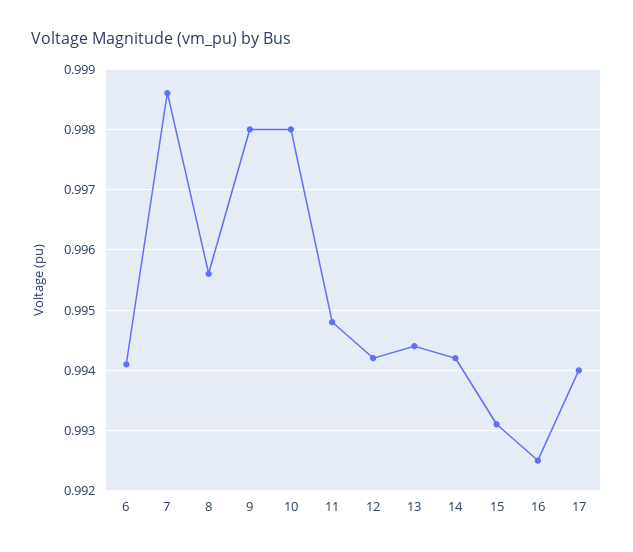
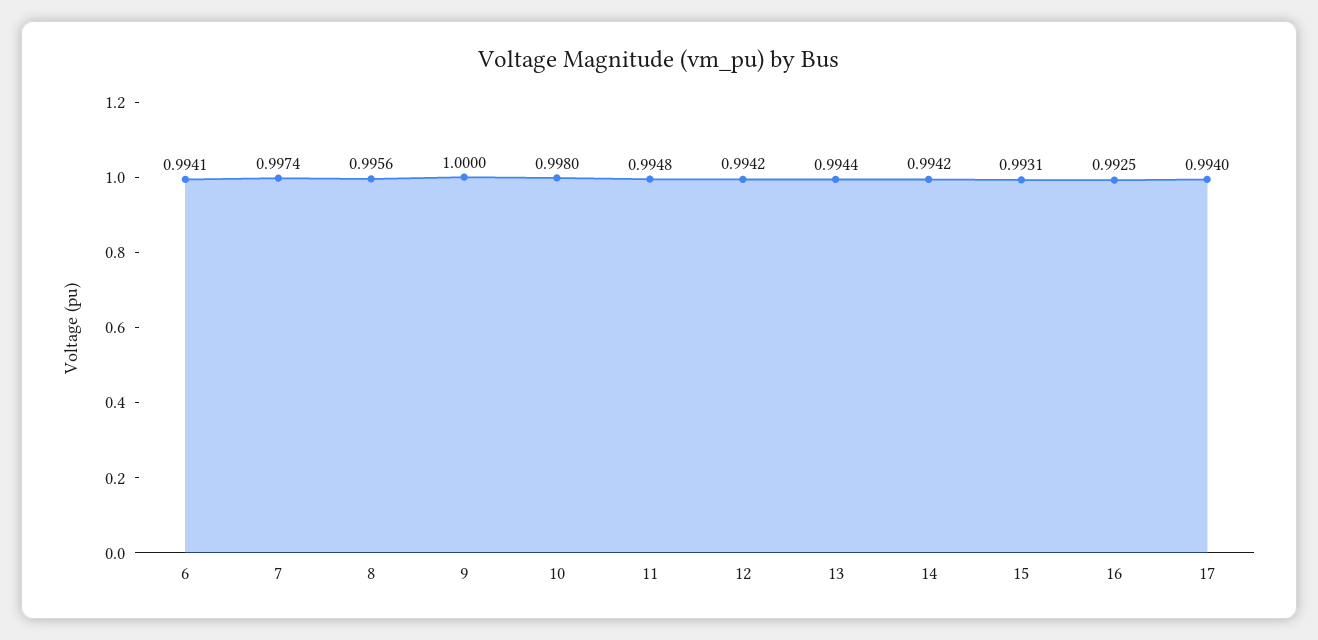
  {
    "6": 0.9941,
-   "7": 0.9986,
+   "7": 0.9974,
    "8": 0.9956,
-   "9": 0.998,
+   "9": 1,
    "10": 0.998,
    "11": 0.9948,
    "12": 0.9942,
    "13": 0.9944,
    "14": 0.9942,
    "15": 0.9931,
    "16": 0.9925,
    "17": 0.994
  }

